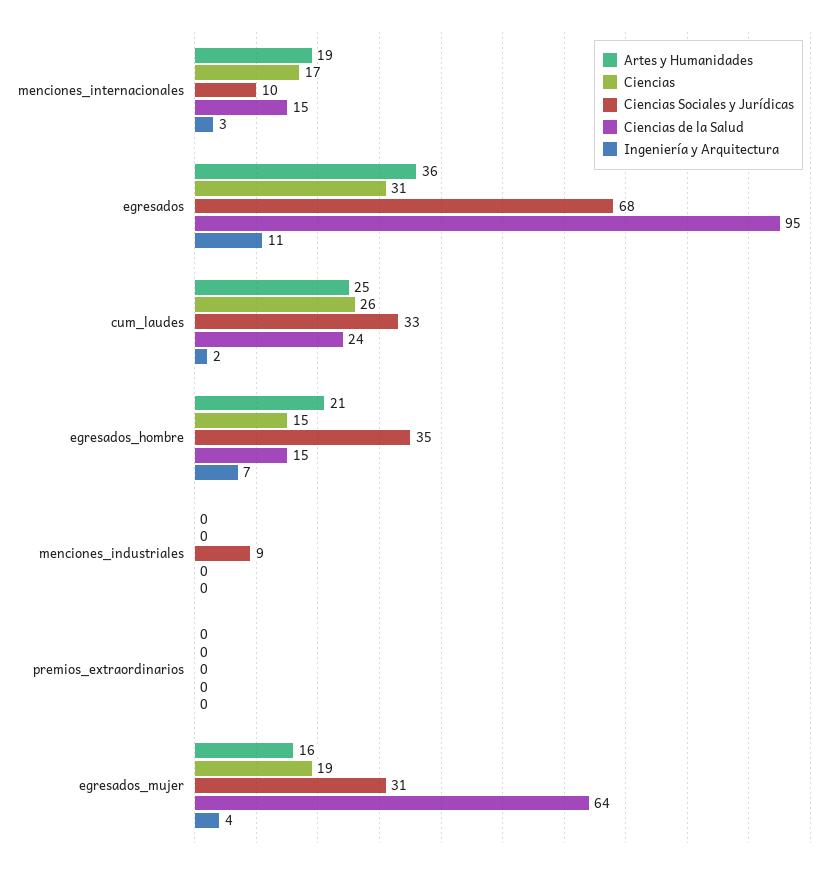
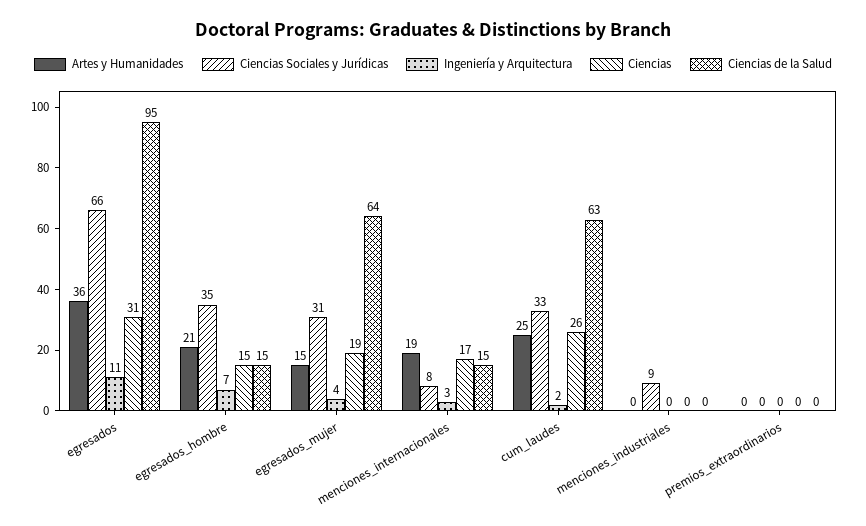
  {
    "Artes y Humanidades": {
      "menciones_internacionales": 19,
      "egresados": 36,
      "cum_laudes": 25,
      "egresados_hombre": 21,
      "menciones_industriales": 0,
      "premios_extraordinarios": 0,
-     "egresados_mujer": 16
+     "egresados_mujer": 15
    },
    "Ciencias": {
      "menciones_internacionales": 17,
      "egresados": 31,
      "cum_laudes": 26,
      "egresados_hombre": 15,
      "menciones_industriales": 0,
      "premios_extraordinarios": 0,
      "egresados_mujer": 19
    },
    "Ciencias Sociales y Jurídicas": {
-     "menciones_internacionales": 10,
+     "menciones_internacionales": 8,
-     "egresados": 68,
+     "egresados": 66,
      "cum_laudes": 33,
      "egresados_hombre": 35,
      "menciones_industriales": 9,
      "premios_extraordinarios": 0,
      "egresados_mujer": 31
    },
    "Ciencias de la Salud": {
      "menciones_internacionales": 15,
      "egresados": 95,
-     "cum_laudes": 24,
+     "cum_laudes": 63,
      "egresados_hombre": 15,
      "menciones_industriales": 0,
      "premios_extraordinarios": 0,
      "egresados_mujer": 64
    },
    "Ingeniería y Arquitectura": {
      "menciones_internacionales": 3,
      "egresados": 11,
      "cum_laudes": 2,
      "egresados_hombre": 7,
      "menciones_industriales": 0,
      "premios_extraordinarios": 0,
      "egresados_mujer": 4
    }
  }

